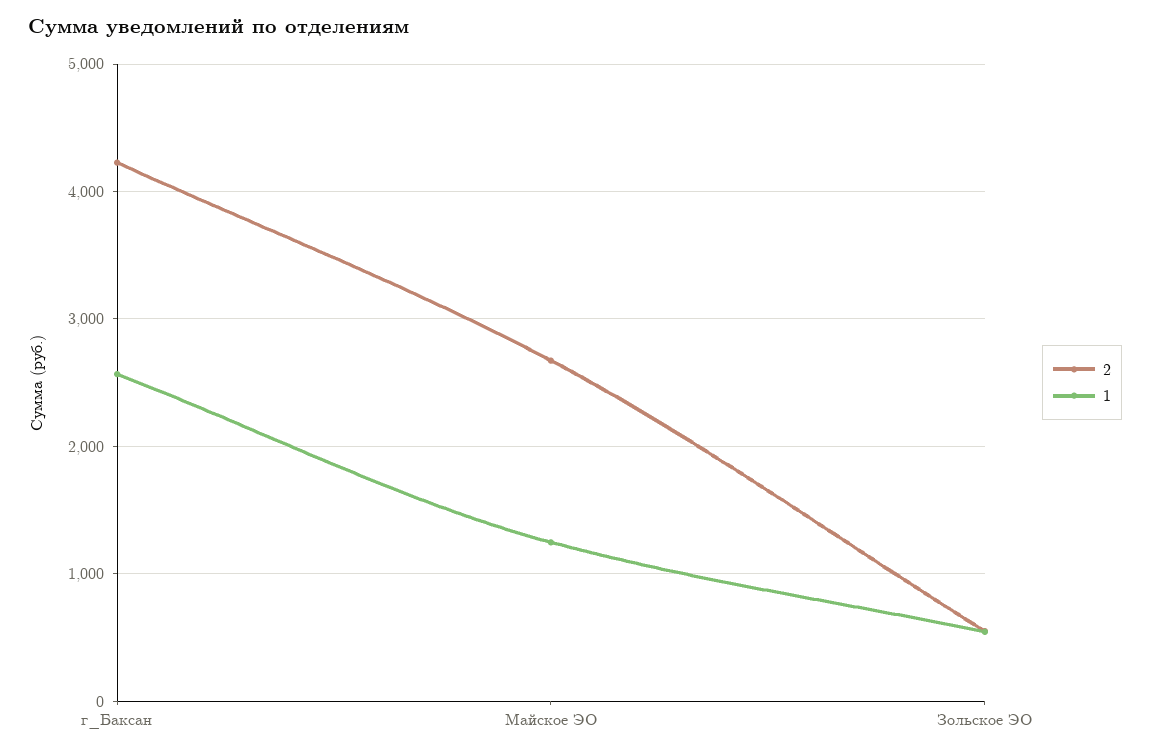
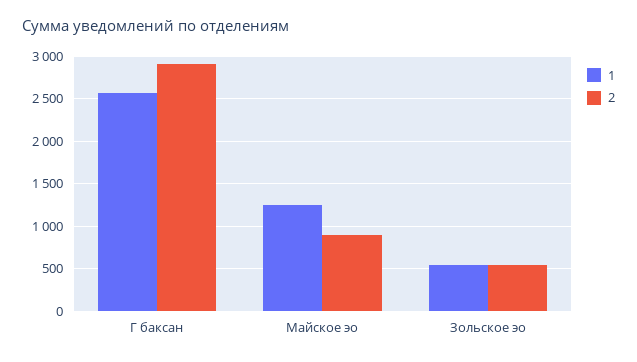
  {
    "2": {
-     "г_Баксан": 4200,
+     "г_Баксан": 2900,
-     "Майское ЭО": 2700,
+     "Майское ЭО": 900,
      "Зольское ЭО": 500
    },
    "1": {
      "г_Баксан": 2600,
      "Майское ЭО": 1200,
      "Зольское ЭО": 500
    }
  }

